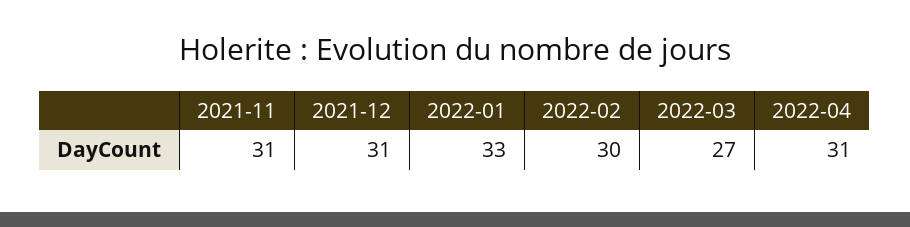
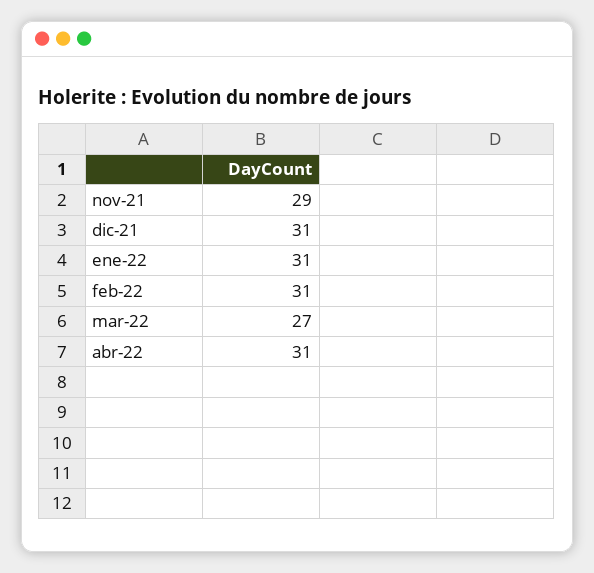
  {
-   "2021-11": 31,
+   "2021-11": 29,
    "2021-12": 31,
-   "2022-01": 33,
+   "2022-01": 31,
-   "2022-02": 30,
+   "2022-02": 31,
    "2022-03": 27,
    "2022-04": 31
  }

